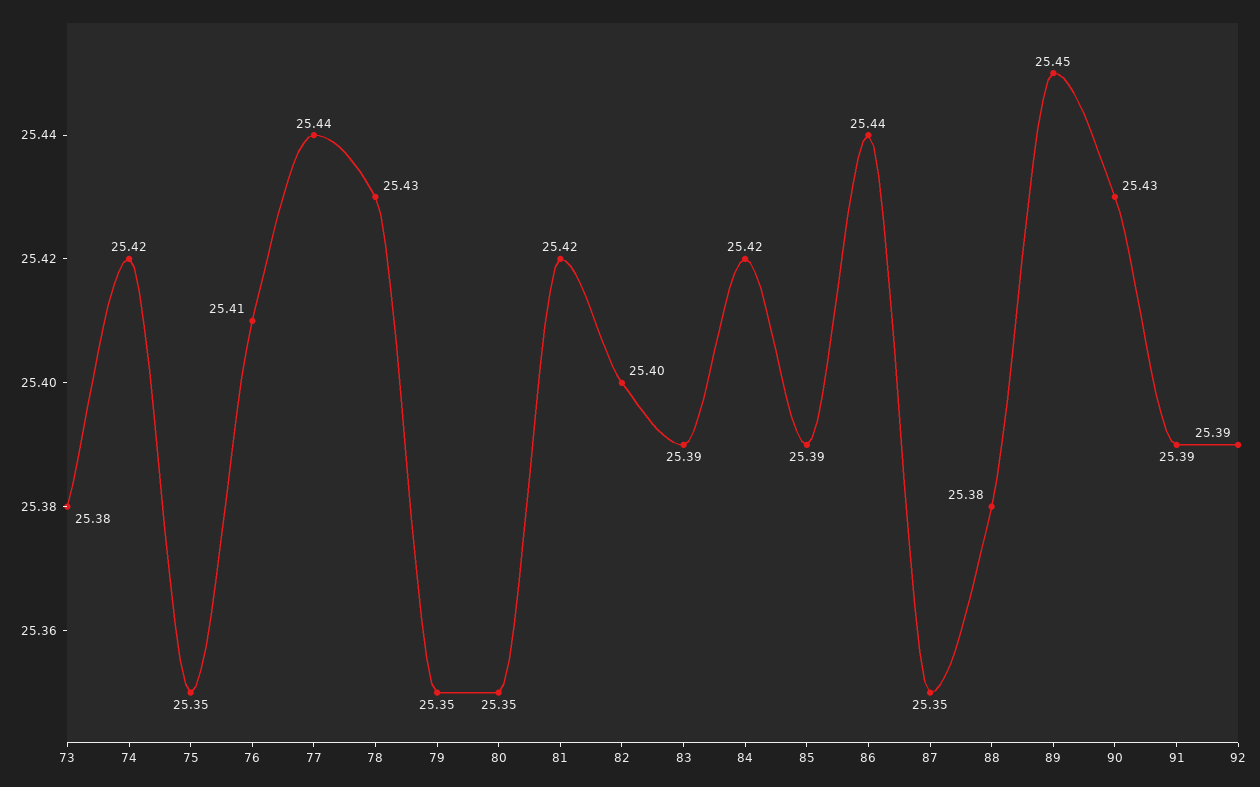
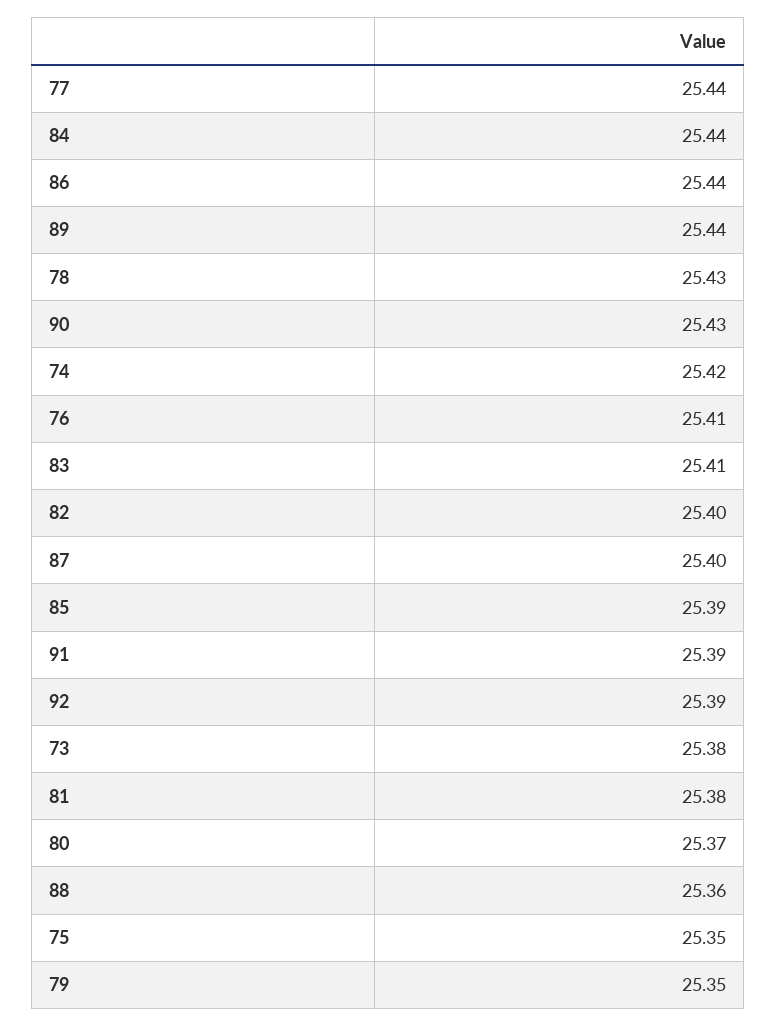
  {
    "73": 25.38,
    "74": 25.42,
    "75": 25.35,
    "76": 25.41,
    "77": 25.44,
    "78": 25.43,
    "79": 25.35,
-   "80": 25.35,
+   "80": 25.37,
-   "81": 25.42,
+   "81": 25.38,
    "82": 25.4,
-   "83": 25.39,
+   "83": 25.41,
-   "84": 25.42,
+   "84": 25.44,
    "85": 25.39,
    "86": 25.44,
-   "87": 25.35,
+   "87": 25.4,
-   "88": 25.38,
+   "88": 25.36,
-   "89": 25.45,
+   "89": 25.44,
    "90": 25.43,
    "91": 25.39,
    "92": 25.39
  }

